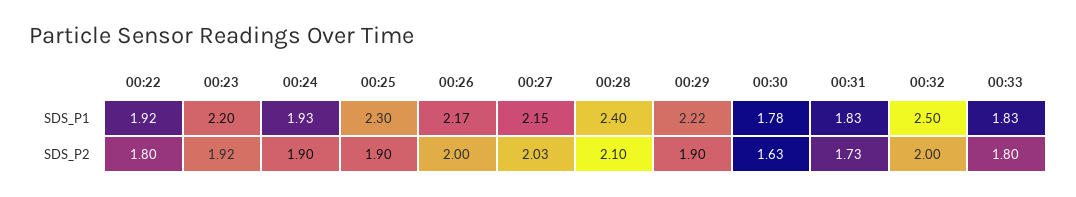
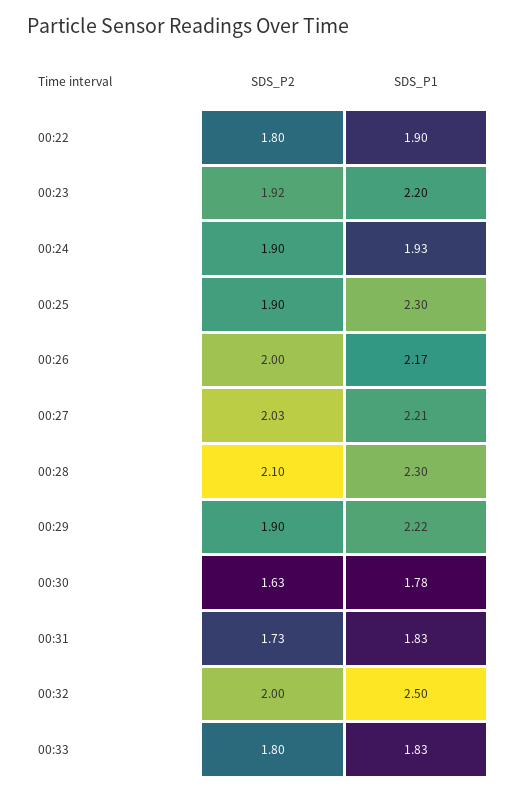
  {
    "00:22": {
-     "SDS_P1": 1.92,
+     "SDS_P1": 1.9,
      "SDS_P2": 1.8
    },
    "00:23": {
      "SDS_P1": 2.2,
      "SDS_P2": 1.92
    },
    "00:24": {
      "SDS_P1": 1.93,
      "SDS_P2": 1.9
    },
    "00:25": {
      "SDS_P1": 2.3,
      "SDS_P2": 1.9
    },
    "00:26": {
      "SDS_P1": 2.17,
      "SDS_P2": 2
    },
    "00:27": {
-     "SDS_P1": 2.15,
+     "SDS_P1": 2.21,
      "SDS_P2": 2.03
    },
    "00:28": {
-     "SDS_P1": 2.4,
+     "SDS_P1": 2.3,
      "SDS_P2": 2.1
    },
    "00:29": {
      "SDS_P1": 2.22,
      "SDS_P2": 1.9
    },
    "00:30": {
      "SDS_P1": 1.78,
      "SDS_P2": 1.63
    },
    "00:31": {
      "SDS_P1": 1.83,
      "SDS_P2": 1.73
    },
    "00:32": {
      "SDS_P1": 2.5,
      "SDS_P2": 2
    },
    "00:33": {
      "SDS_P1": 1.83,
      "SDS_P2": 1.8
    }
  }

